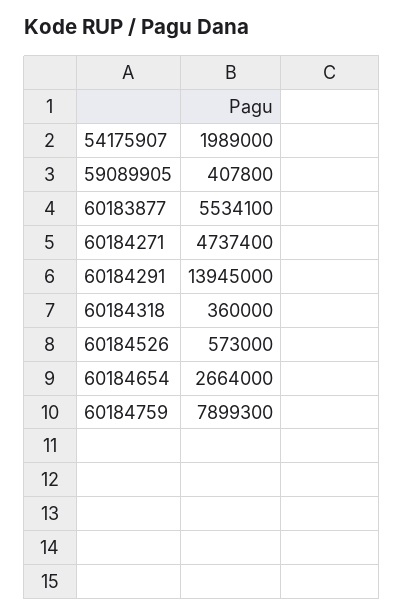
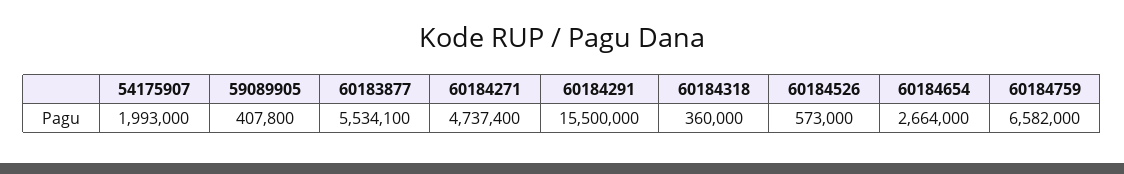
  {
-   "54175907": 1989000,
+   "54175907": 1993000,
    "59089905": 407800,
    "60183877": 5534100,
    "60184271": 4737400,
-   "60184291": 13945000,
+   "60184291": 15500000,
    "60184318": 360000,
    "60184526": 573000,
    "60184654": 2664000,
-   "60184759": 7899300
+   "60184759": 6582000
  }

